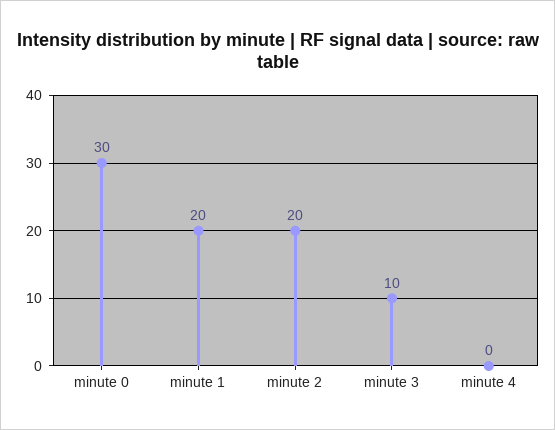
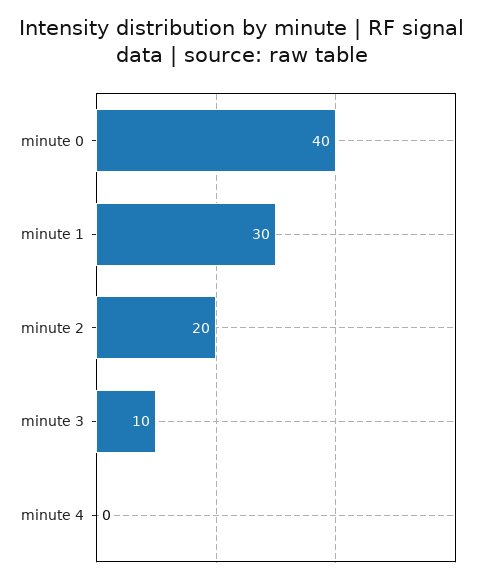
  {
-   "minute 0": 30,
+   "minute 0": 40,
-   "minute 1": 20,
+   "minute 1": 30,
    "minute 2": 20,
    "minute 3": 10,
    "minute 4": 0
  }

